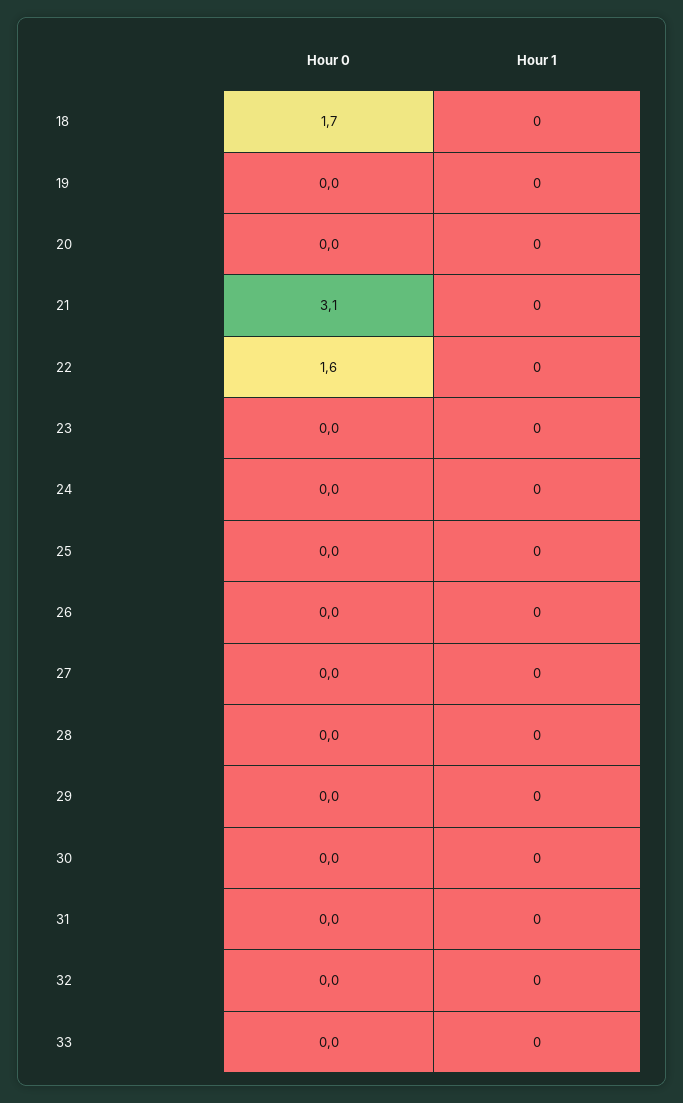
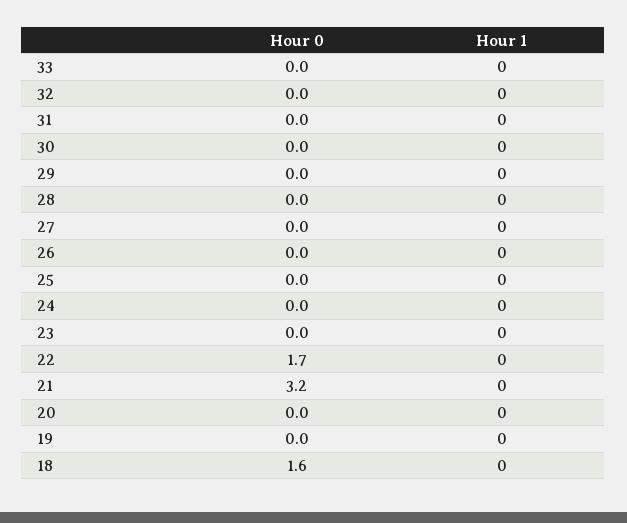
  {
    "Hour 0": {
-     "18": 1.7,
+     "18": 1.6,
      "19": 0,
      "20": 0,
-     "21": 3.1,
+     "21": 3.2,
-     "22": 1.6,
+     "22": 1.7,
      "23": 0,
      "24": 0,
      "25": 0,
      "26": 0,
      "27": 0,
      "28": 0,
      "29": 0,
      "30": 0,
      "31": 0,
      "32": 0,
      "33": 0
    },
    "Hour 1": {
      "18": 0,
      "19": 0,
      "20": 0,
      "21": 0,
      "22": 0,
      "23": 0,
      "24": 0,
      "25": 0,
      "26": 0,
      "27": 0,
      "28": 0,
      "29": 0,
      "30": 0,
      "31": 0,
      "32": 0,
      "33": 0
    }
  }

